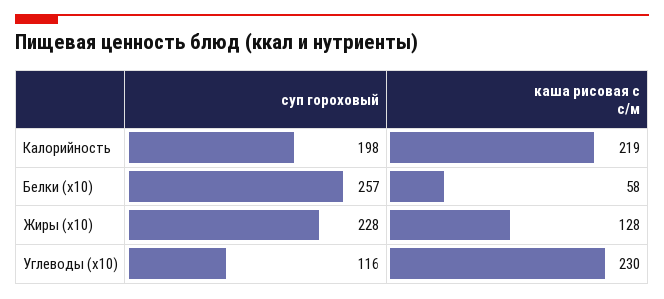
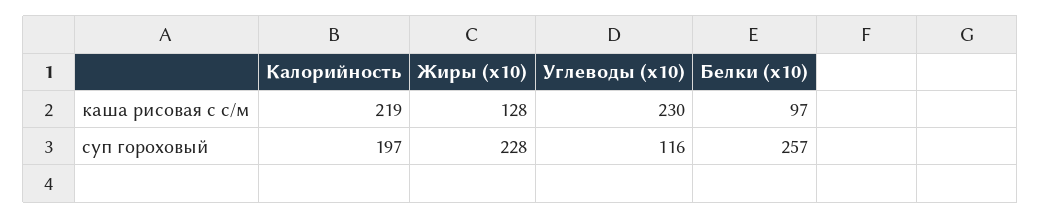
  {
    "суп гороховый": {
-     "Калорийность": 198,
+     "Калорийность": 197,
      "Белки (x10)": 257,
      "Жиры (x10)": 228,
      "Углеводы (x10)": 116
    },
    "каша рисовая с с/м": {
      "Калорийность": 219,
-     "Белки (x10)": 58,
+     "Белки (x10)": 97,
      "Жиры (x10)": 128,
      "Углеводы (x10)": 230
    }
  }

